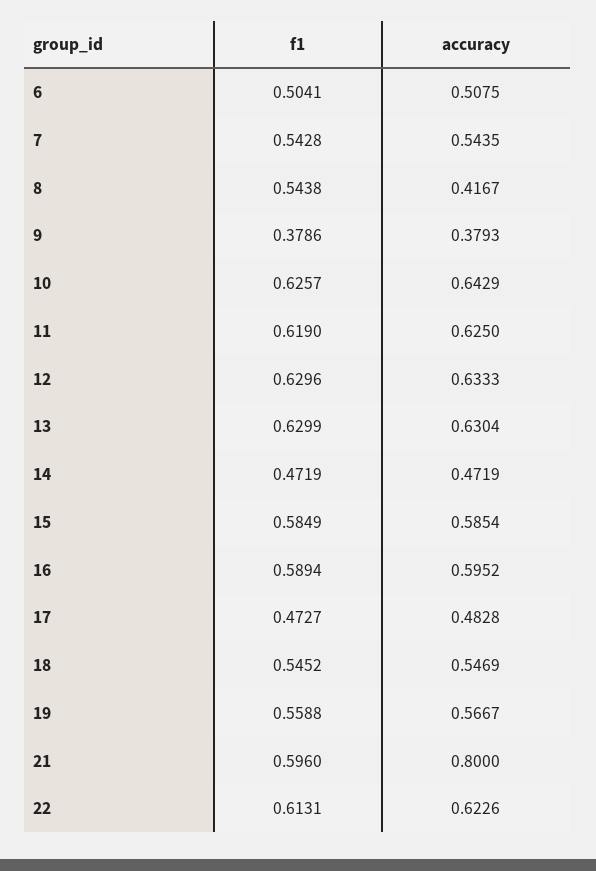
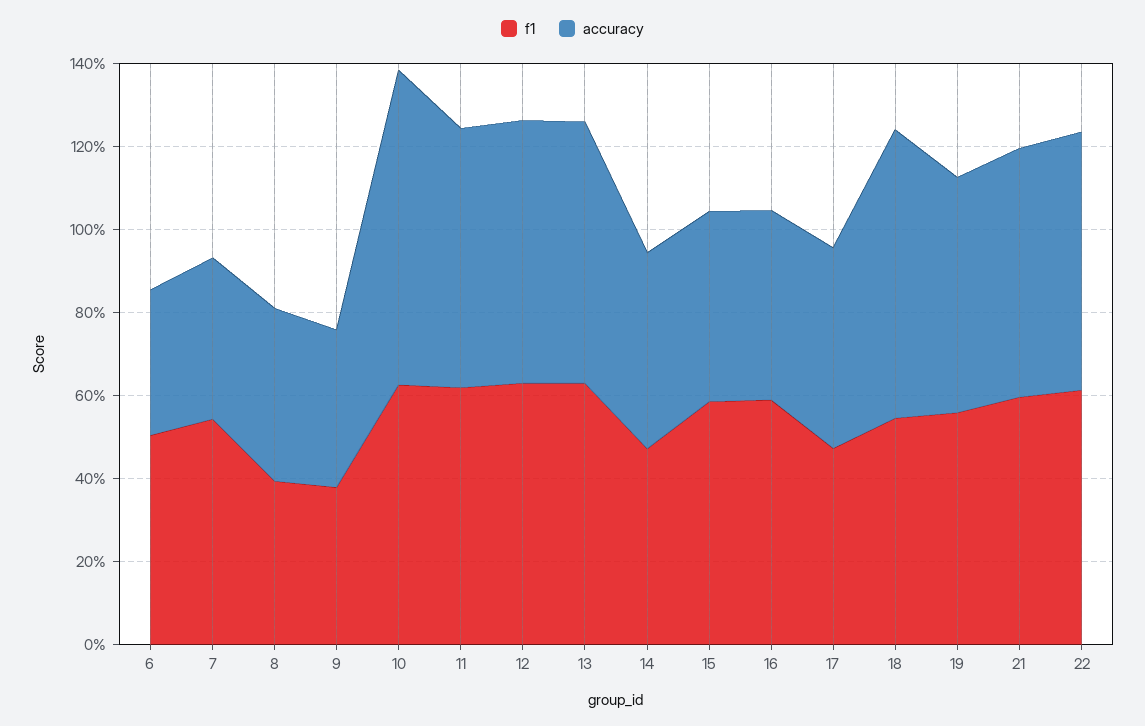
  {
    "f1": {
      "6": 0.5041,
      "7": 0.5428,
-     "8": 0.5438,
+     "8": 0.4,
      "9": 0.3786,
      "10": 0.6257,
      "11": 0.619,
      "12": 0.6296,
      "13": 0.6299,
      "14": 0.4719,
      "15": 0.5849,
      "16": 0.5894,
      "17": 0.4727,
      "18": 0.5452,
      "19": 0.5588,
      "21": 0.596,
      "22": 0.6131
    },
    "accuracy": {
-     "6": 0.5075,
+     "6": 0.35,
-     "7": 0.5435,
+     "7": 0.4,
      "8": 0.4167,
      "9": 0.3793,
-     "10": 0.6429,
+     "10": 0.75,
      "11": 0.625,
      "12": 0.6333,
      "13": 0.6304,
      "14": 0.4719,
-     "15": 0.5854,
+     "15": 0.45,
-     "16": 0.5952,
+     "16": 0.45,
      "17": 0.4828,
-     "18": 0.5469,
+     "18": 0.7,
      "19": 0.5667,
-     "21": 0.8,
+     "21": 0.6,
      "22": 0.6226
    }
  }

